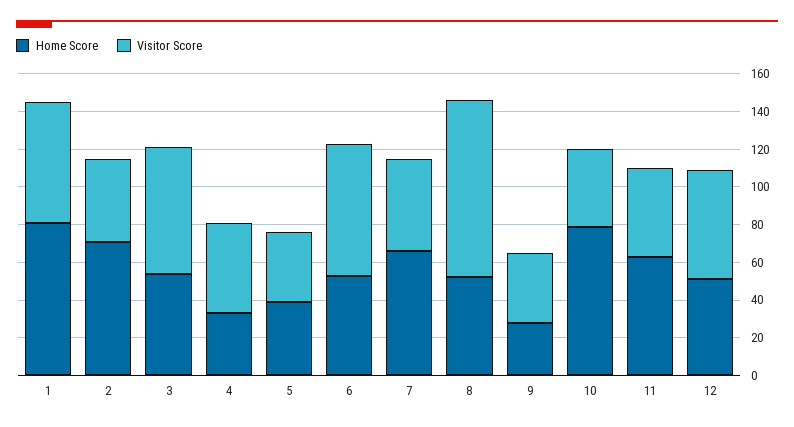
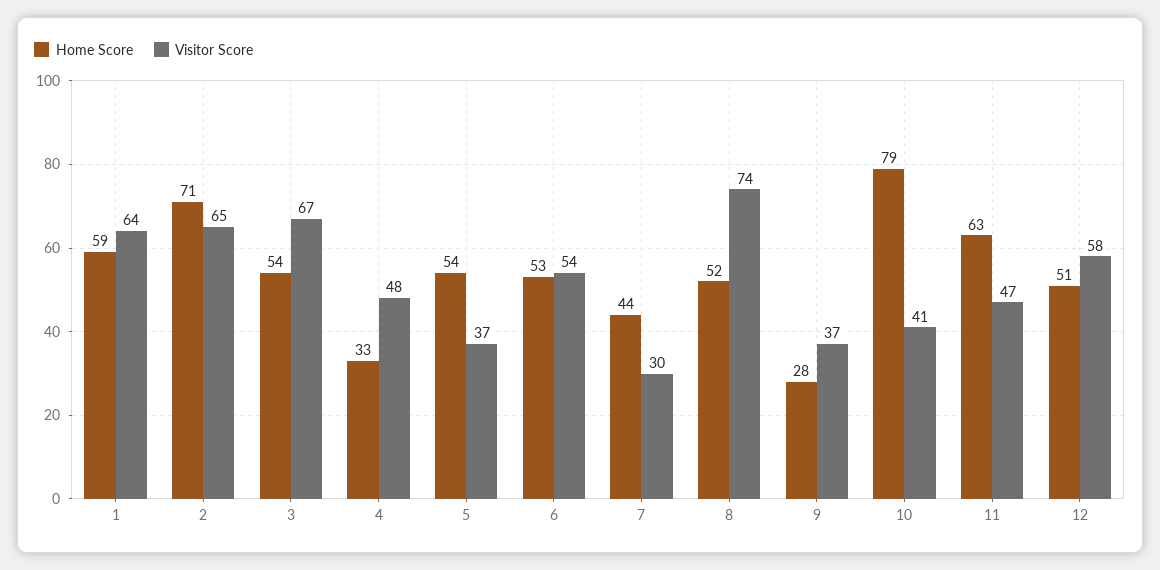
  {
    "Home Score": {
-     "1": 80,
+     "1": 59,
      "2": 71,
      "3": 54,
      "4": 33,
-     "5": 40,
+     "5": 54,
      "6": 53,
-     "7": 65,
+     "7": 44,
      "8": 52,
      "9": 28,
      "10": 79,
      "11": 63,
      "12": 51
    },
    "Visitor Score": {
      "1": 64,
-     "2": 45,
+     "2": 65,
      "3": 67,
      "4": 48,
      "5": 37,
-     "6": 70,
+     "6": 54,
-     "7": 50,
+     "7": 30,
-     "8": 95,
+     "8": 74,
      "9": 37,
      "10": 41,
      "11": 47,
      "12": 58
    }
  }

